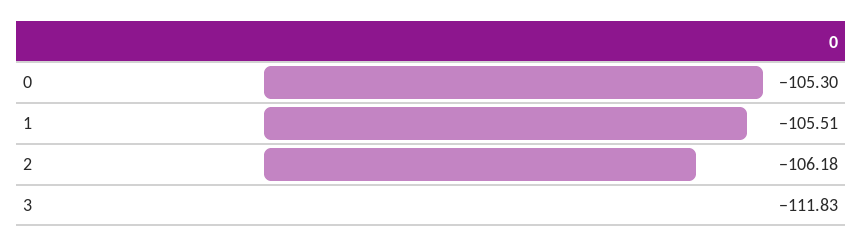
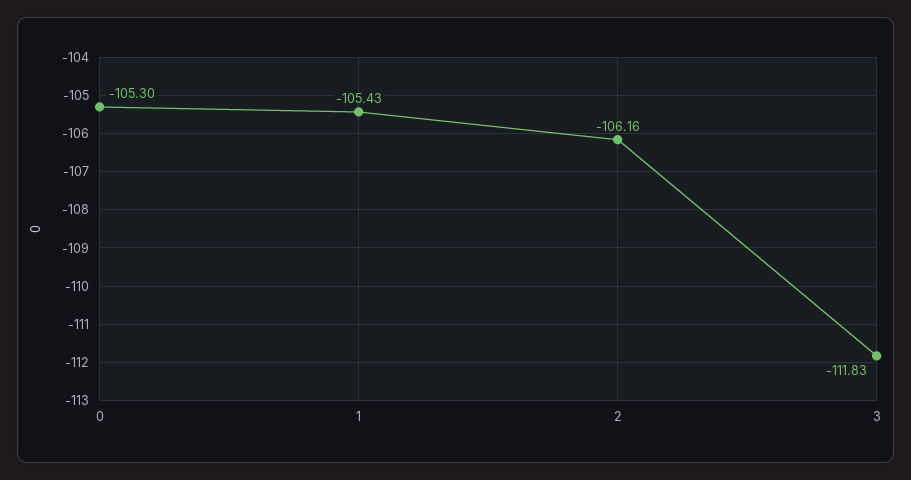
  {
    "0": -105.3,
-   "1": -105.51,
+   "1": -105.43,
-   "2": -106.18,
+   "2": -106.16,
    "3": -111.83
  }

